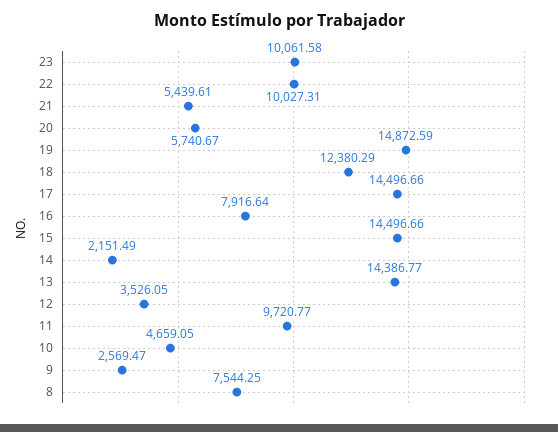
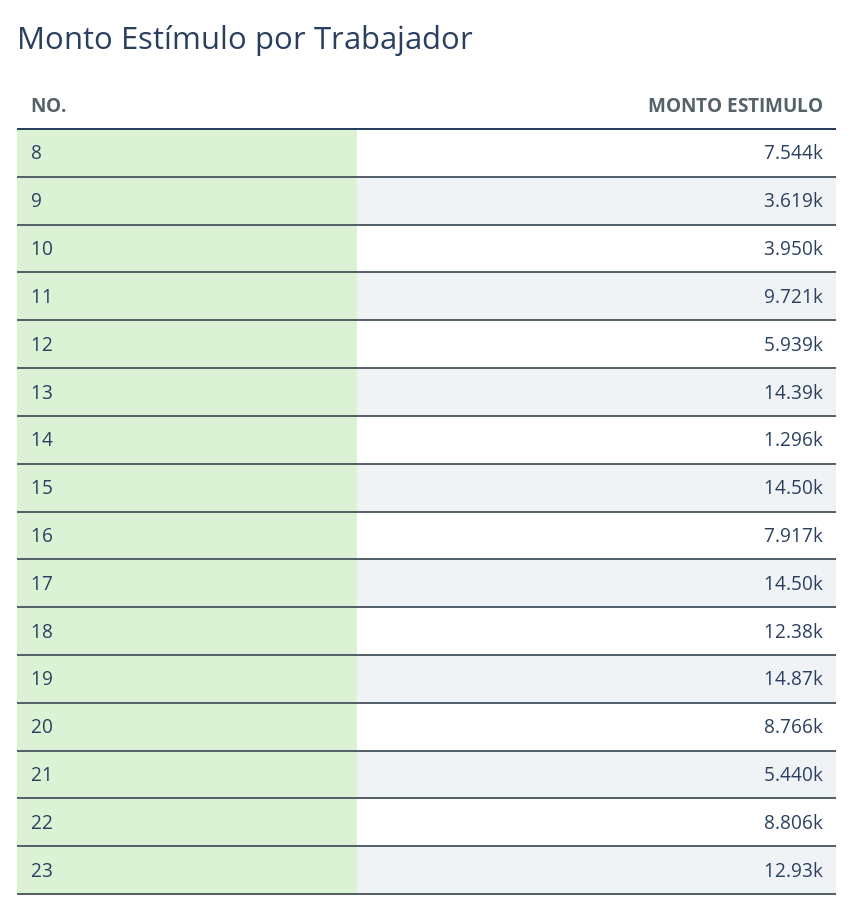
  {
-   "23": 10061.58,
+   "23": 12930,
-   "22": 10027.31,
+   "22": 8806,
    "21": 5439.61,
-   "20": 5740.67,
+   "20": 8766,
    "19": 14872.59,
    "18": 12380.29,
    "17": 14496.66,
    "16": 7916.64,
    "15": 14496.66,
-   "14": 2151.49,
+   "14": 1296,
    "13": 14386.77,
-   "12": 3526.05,
+   "12": 5939,
    "11": 9720.77,
-   "10": 4659.05,
+   "10": 3950,
-   "9": 2569.47,
+   "9": 3619,
    "8": 7544.25
  }

